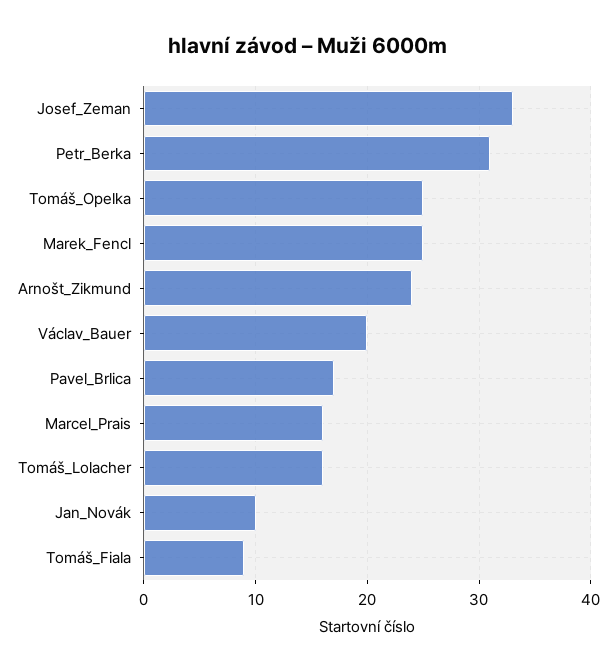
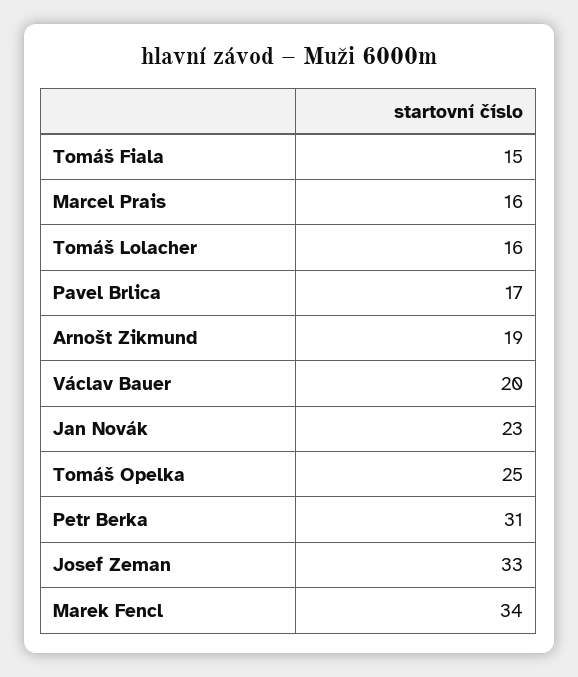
  {
    "Josef_Zeman": 33,
    "Petr_Berka": 31,
    "Tomáš_Opelka": 25,
-   "Marek_Fencl": 25,
+   "Marek_Fencl": 34,
-   "Arnošt_Zikmund": 24,
+   "Arnošt_Zikmund": 19,
    "Václav_Bauer": 20,
    "Pavel_Brlica": 17,
    "Marcel_Prais": 16,
    "Tomáš_Lolacher": 16,
-   "Jan_Novák": 10,
+   "Jan_Novák": 23,
-   "Tomáš_Fiala": 9
+   "Tomáš_Fiala": 15
  }

